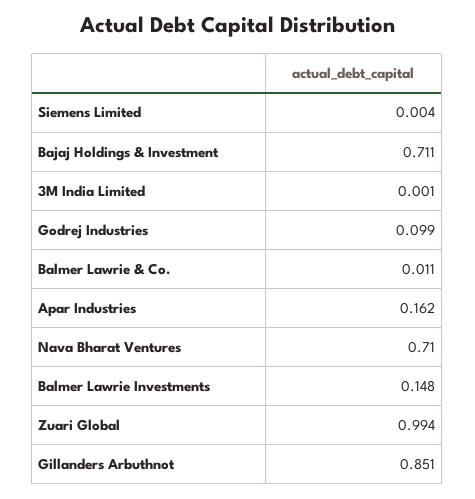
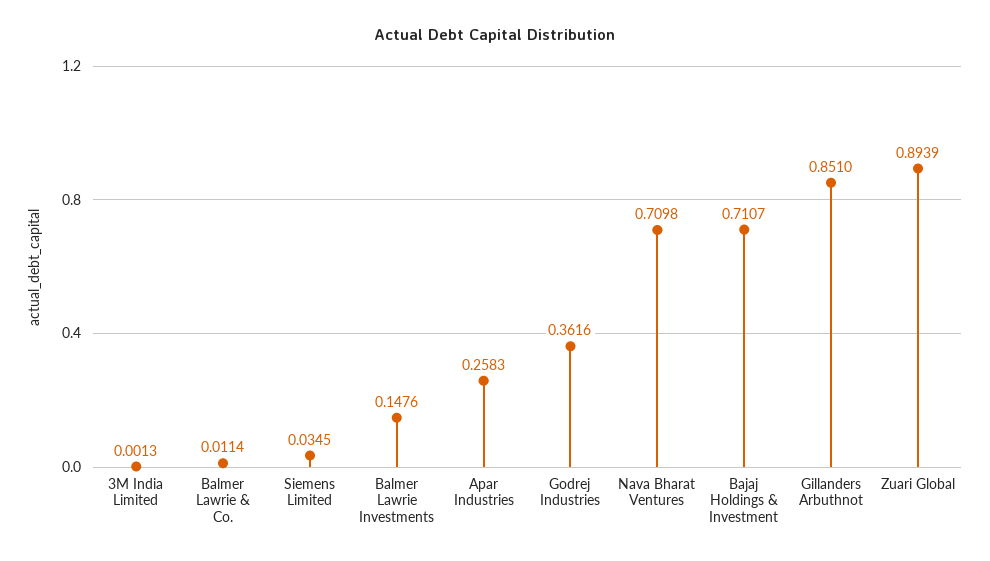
  {
-   "Siemens Limited": 0.004,
+   "Siemens Limited": 0.0345,
    "Bajaj Holdings & Investment": 0.7107,
    "3M India Limited": 0.0013,
-   "Godrej Industries": 0.099,
+   "Godrej Industries": 0.3616,
    "Balmer Lawrie & Co.": 0.0114,
-   "Apar Industries": 0.162,
+   "Apar Industries": 0.2583,
    "Nava Bharat Ventures": 0.7098,
    "Balmer Lawrie Investments": 0.1476,
-   "Zuari Global": 0.994,
+   "Zuari Global": 0.8939,
    "Gillanders Arbuthnot": 0.851
  }

